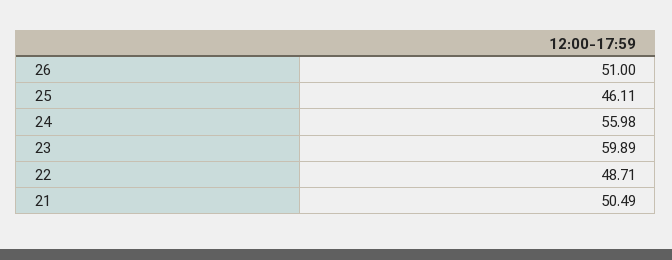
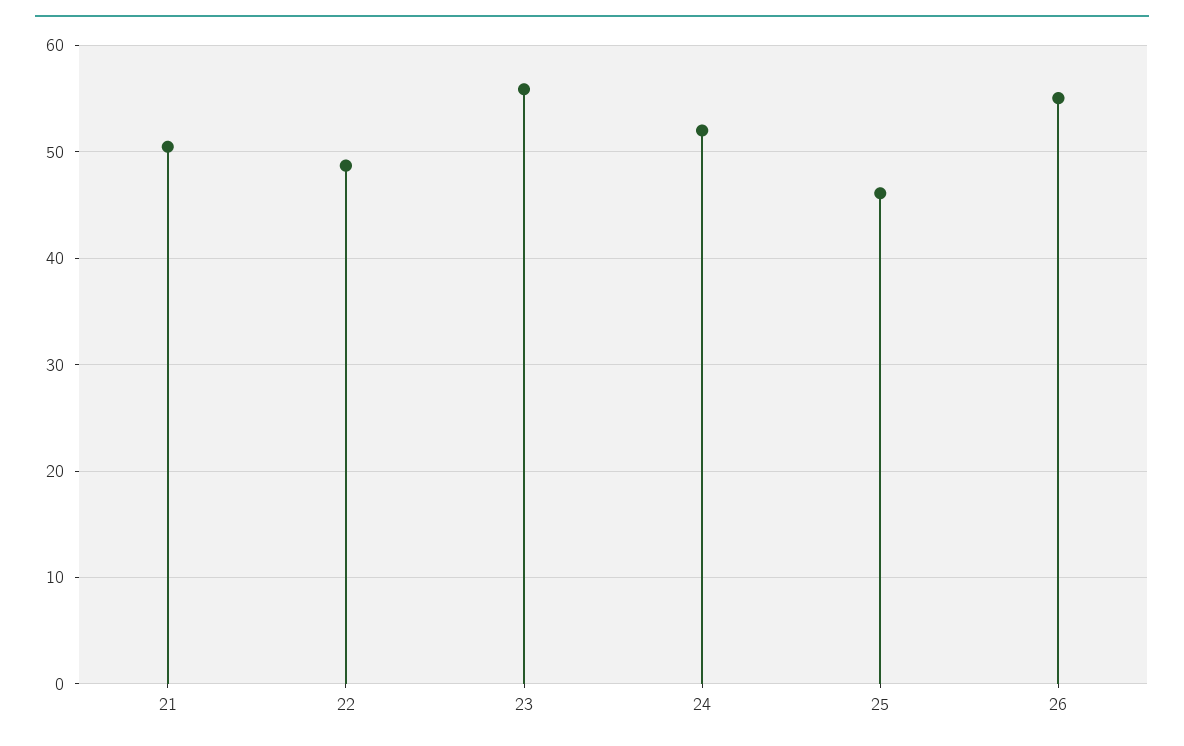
  {
-   "26": 51,
+   "26": 55,
    "25": 46.11,
-   "24": 55.98,
+   "24": 52,
-   "23": 59.89,
+   "23": 56,
    "22": 48.71,
    "21": 50.49
  }

